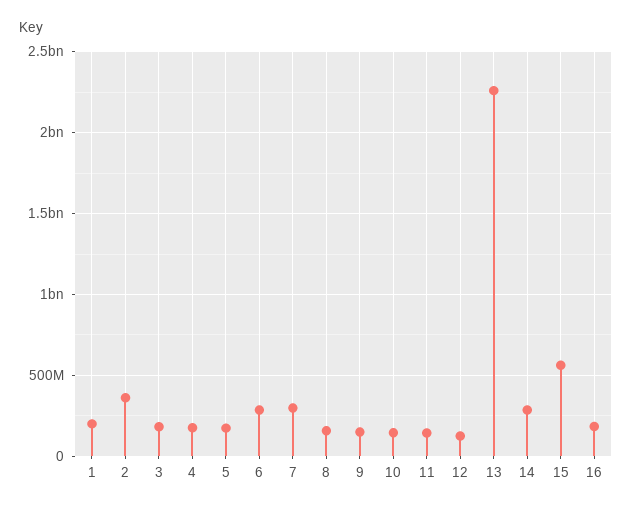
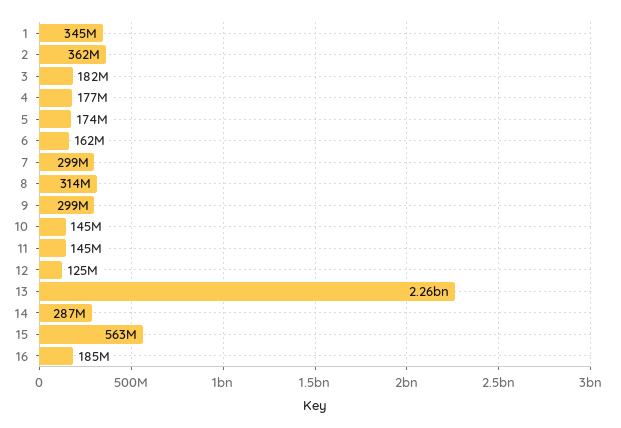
  {
-   "1": 200000000,
+   "1": 345000000,
    "2": 362000000,
    "3": 182000000,
    "4": 177000000,
    "5": 174000000,
-   "6": 300000000,
+   "6": 162000000,
    "7": 299000000,
-   "8": 150000000,
+   "8": 314000000,
-   "9": 150000000,
+   "9": 299000000,
    "10": 145000000,
    "11": 145000000,
    "12": 125000000,
    "13": 2260000000,
    "14": 287000000,
    "15": 563000000,
    "16": 185000000
  }

